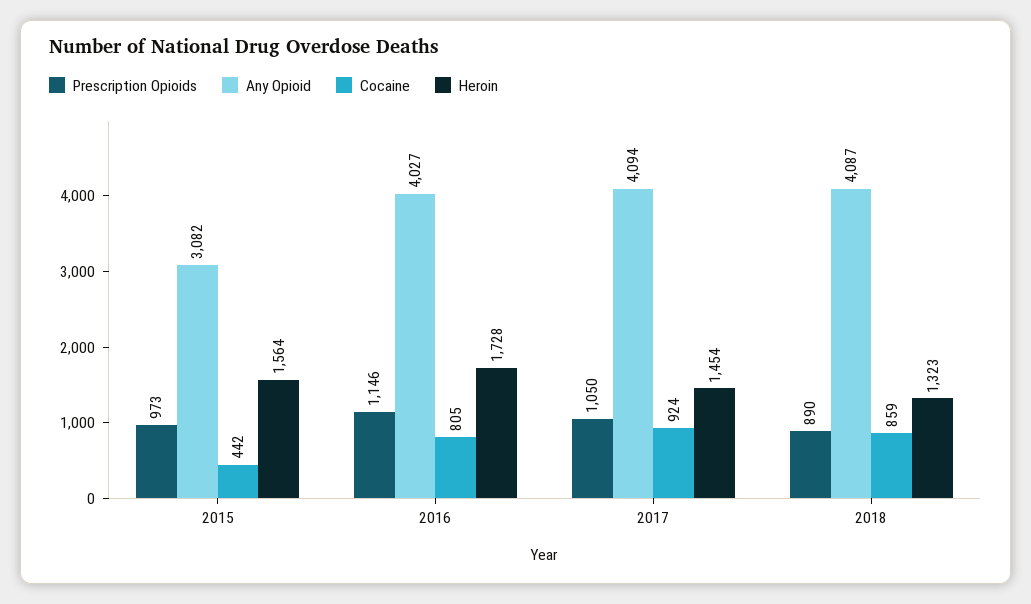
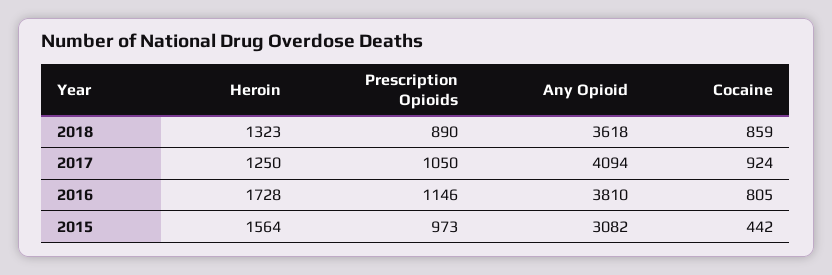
  {
    "Prescription Opioids": {
      "2015": 973,
      "2016": 1146,
      "2017": 1050,
      "2018": 890
    },
    "Any Opioid": {
      "2015": 3082,
-     "2016": 4027,
+     "2016": 3810,
      "2017": 4094,
-     "2018": 4087
+     "2018": 3618
    },
    "Cocaine": {
      "2015": 442,
      "2016": 805,
      "2017": 924,
      "2018": 859
    },
    "Heroin": {
      "2015": 1564,
      "2016": 1728,
-     "2017": 1454,
+     "2017": 1250,
      "2018": 1323
    }
  }

